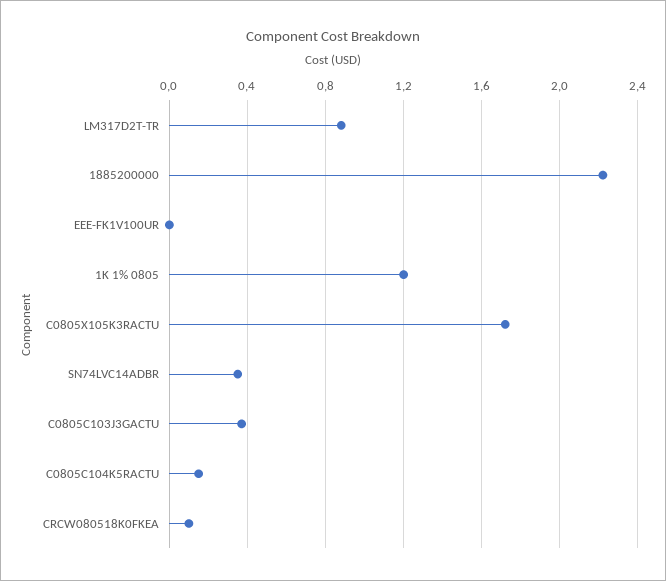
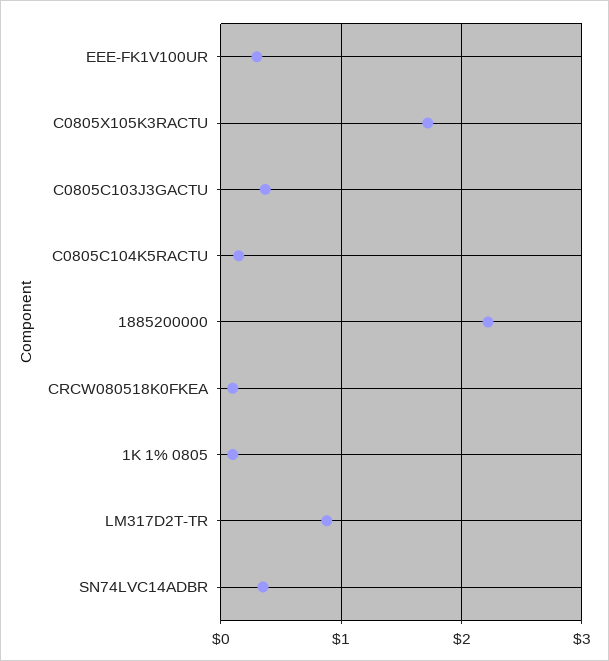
  {
    "LM317D2T-TR": 0.9,
    "1885200000": 2.2,
-   "EEE-FK1V100UR": 0,
+   "EEE-FK1V100UR": 0.3,
-   "1K 1% 0805": 1.2,
+   "1K 1% 0805": 0.1,
    "C0805X105K3RACTU": 1.7,
    "SN74LVC14ADBR": 0.35,
    "C0805C103J3GACTU": 0.35,
    "C0805C104K5RACTU": 0.15,
    "CRCW080518K0FKEA": 0.1
  }

